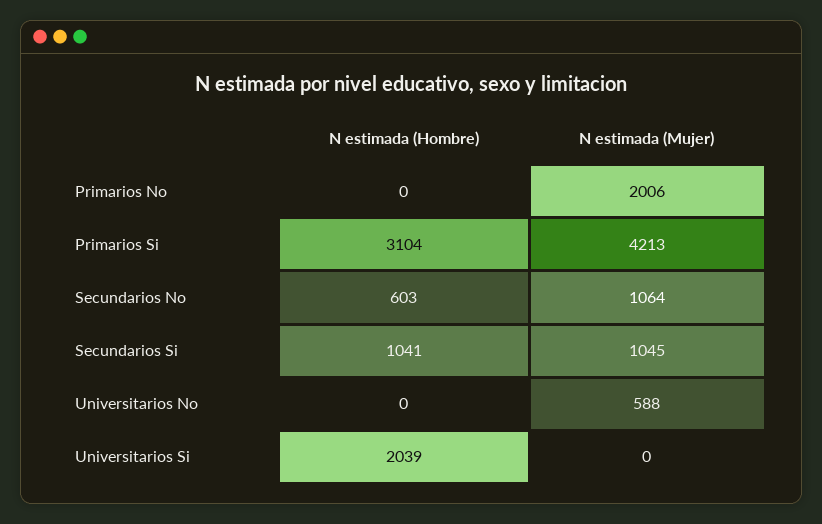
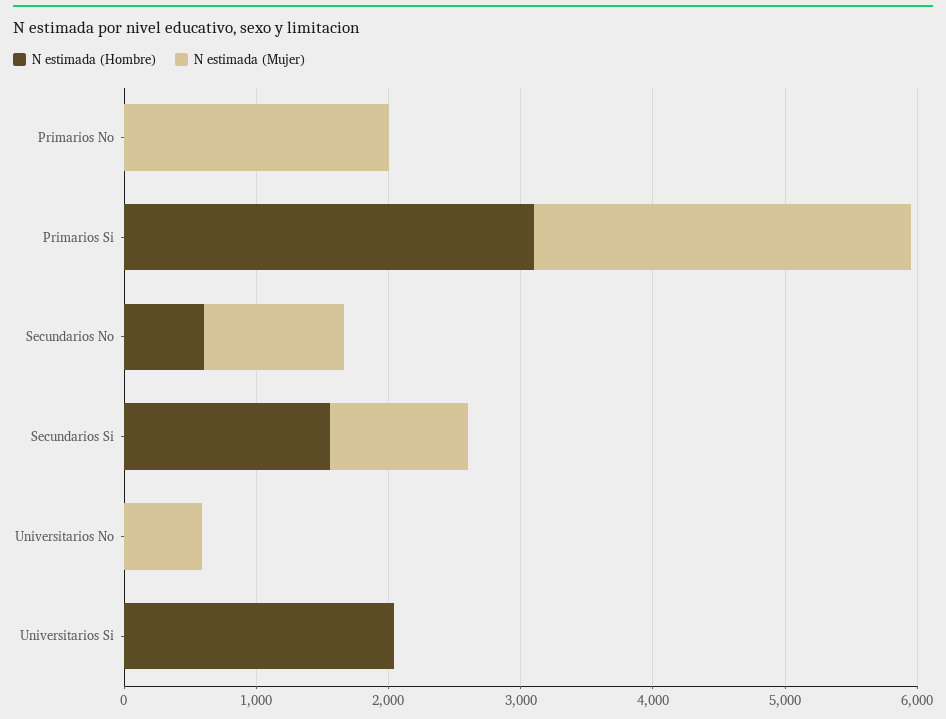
  {
    "N estimada (Hombre)": {
      "Primarios No": 0,
      "Primarios Si": 3104,
      "Secundarios No": 603,
-     "Secundarios Si": 1041,
+     "Secundarios Si": 1600,
      "Universitarios No": 0,
      "Universitarios Si": 2039
    },
    "N estimada (Mujer)": {
      "Primarios No": 2006,
-     "Primarios Si": 4213,
+     "Primarios Si": 2800,
      "Secundarios No": 1064,
      "Secundarios Si": 1045,
      "Universitarios No": 588,
      "Universitarios Si": 0
    }
  }

